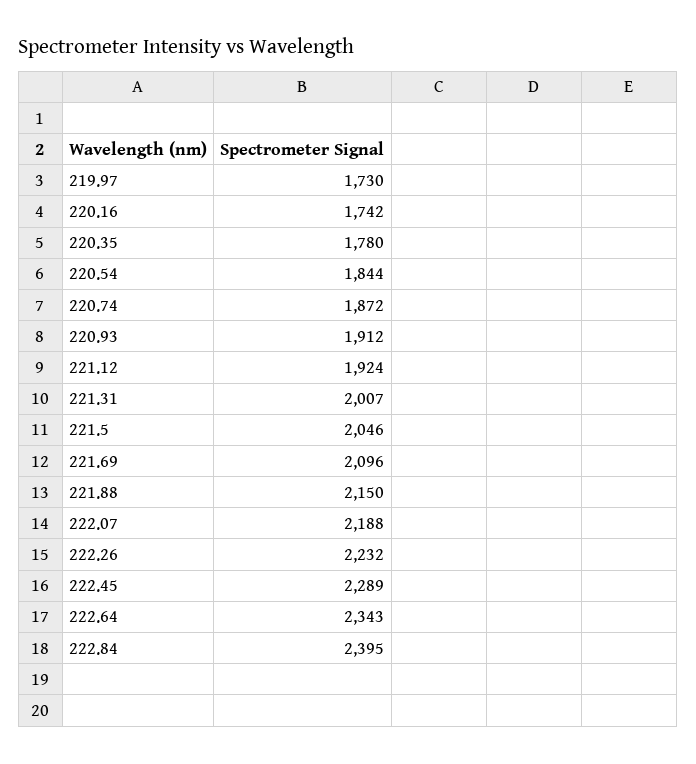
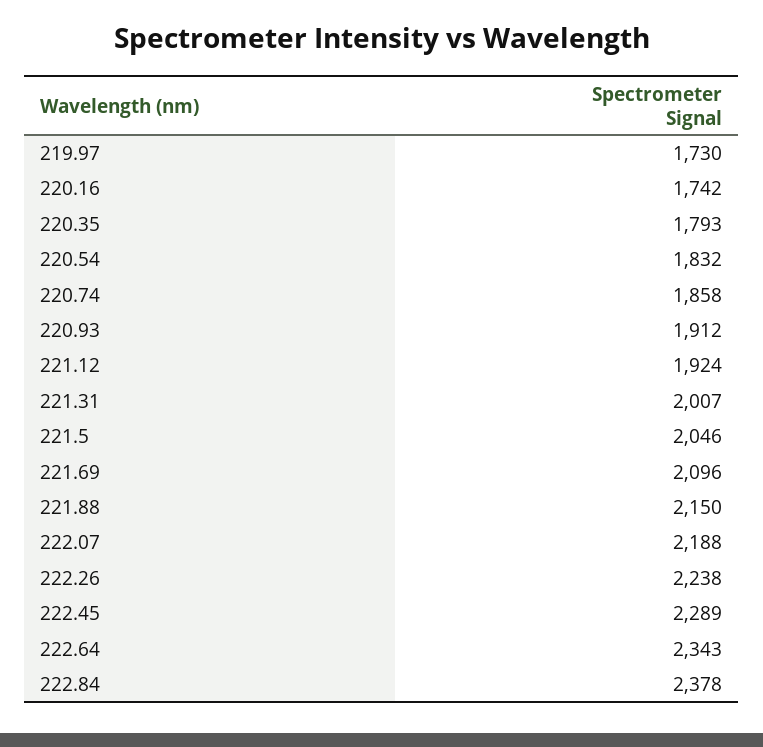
  {
    "219.97": 1730,
    "220.16": 1742,
-   "220.35": 1780,
+   "220.35": 1793,
-   "220.54": 1844,
+   "220.54": 1832,
-   "220.74": 1872,
+   "220.74": 1858,
    "220.93": 1912,
    "221.12": 1924,
    "221.31": 2007,
    "221.5": 2046,
    "221.69": 2096,
    "221.88": 2150,
    "222.07": 2188,
-   "222.26": 2232,
+   "222.26": 2238,
    "222.45": 2289,
    "222.64": 2343,
-   "222.84": 2395
+   "222.84": 2378
  }

